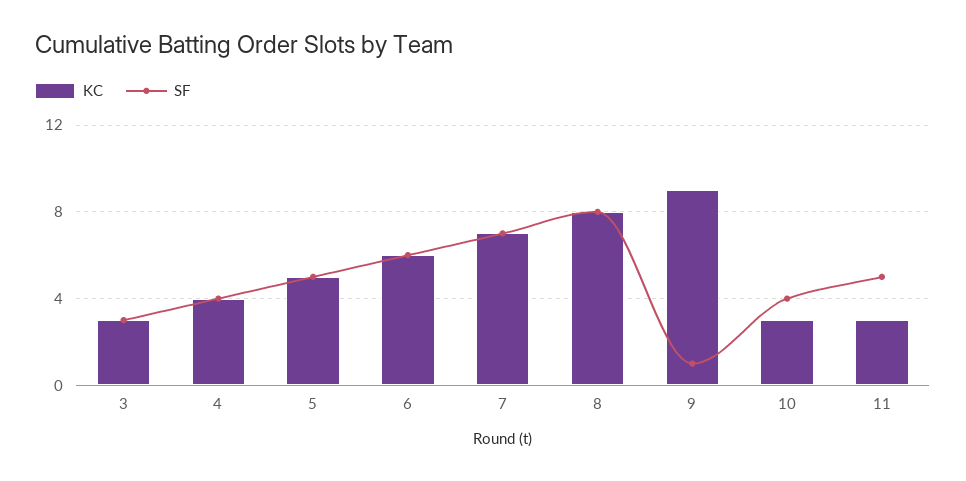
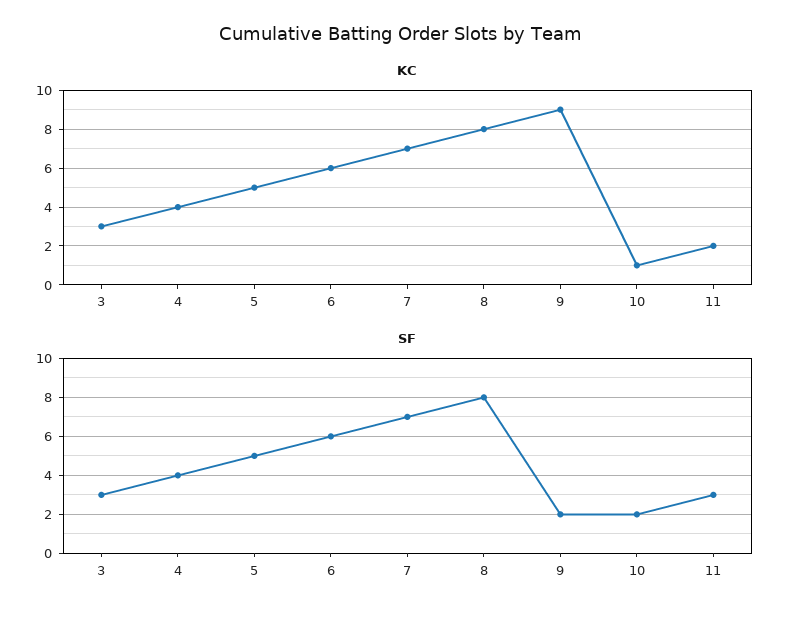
  {
    "KC": {
      "3": 3,
      "4": 4,
      "5": 5,
      "6": 6,
      "7": 7,
      "8": 8,
      "9": 9,
-     "10": 3,
+     "10": 1,
-     "11": 3
+     "11": 2
    },
    "SF": {
      "3": 3,
      "4": 4,
      "5": 5,
      "6": 6,
      "7": 7,
      "8": 8,
-     "9": 1,
+     "9": 2,
-     "10": 4,
+     "10": 2,
-     "11": 5
+     "11": 3
    }
  }

